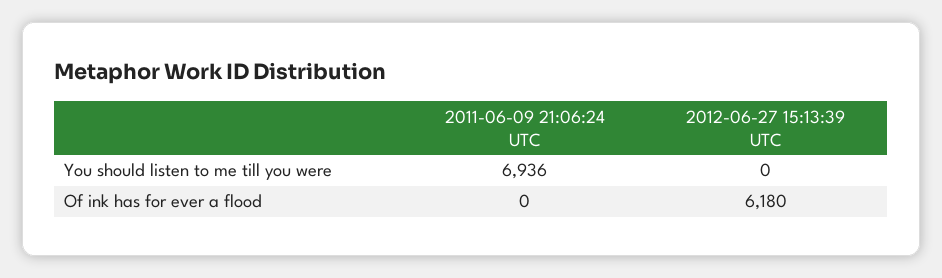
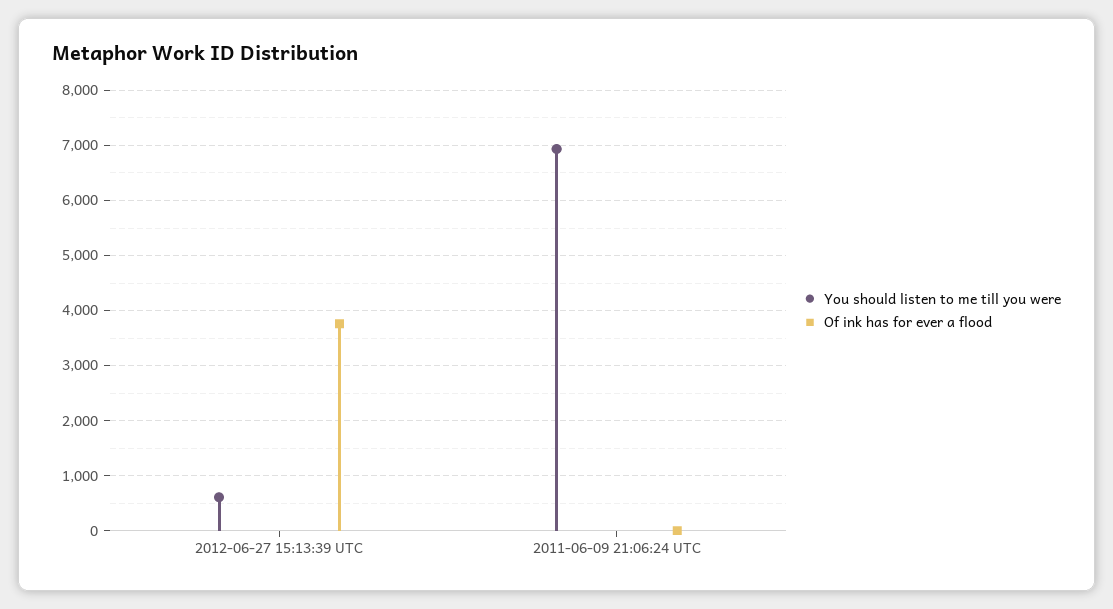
  {
    "You should listen to me till you were": {
      "2011-06-09 21:06:24 UTC": 6936,
-     "2012-06-27 15:13:39 UTC": 0
+     "2012-06-27 15:13:39 UTC": 600
    },
    "Of ink has for ever a flood": {
      "2011-06-09 21:06:24 UTC": 0,
-     "2012-06-27 15:13:39 UTC": 6180
+     "2012-06-27 15:13:39 UTC": 3800
    }
  }

